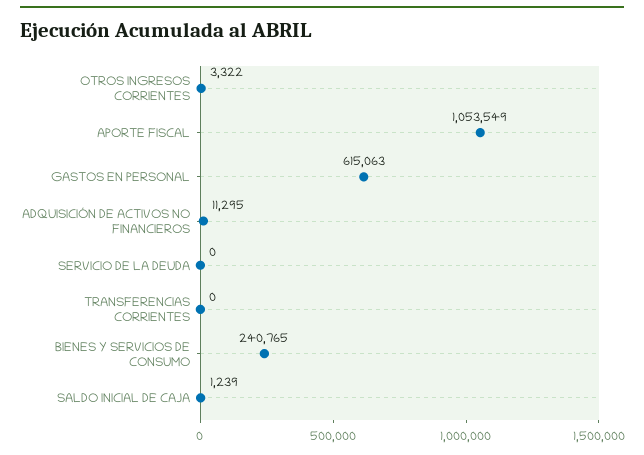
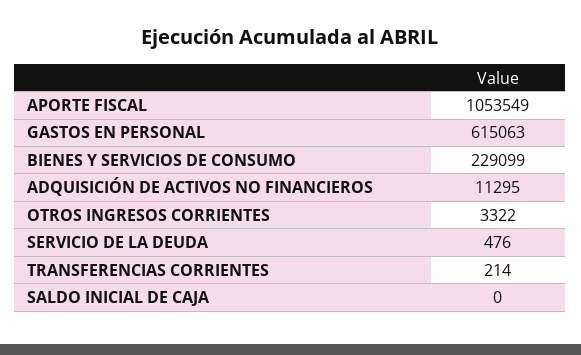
  {
    "OTROS INGRESOS CORRIENTES": 3322,
    "APORTE FISCAL": 1053549,
    "GASTOS EN PERSONAL": 615063,
    "ADQUISICIÓN DE ACTIVOS NO FINANCIEROS": 11295,
-   "SERVICIO DE LA DEUDA": 0,
+   "SERVICIO DE LA DEUDA": 476,
-   "TRANSFERENCIAS CORRIENTES": 0,
+   "TRANSFERENCIAS CORRIENTES": 214,
-   "BIENES Y SERVICIOS DE CONSUMO": 240765,
+   "BIENES Y SERVICIOS DE CONSUMO": 229099,
-   "SALDO INICIAL DE CAJA": 1239
+   "SALDO INICIAL DE CAJA": 0
  }

